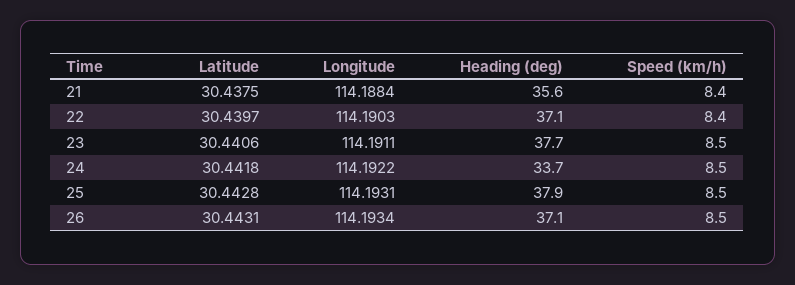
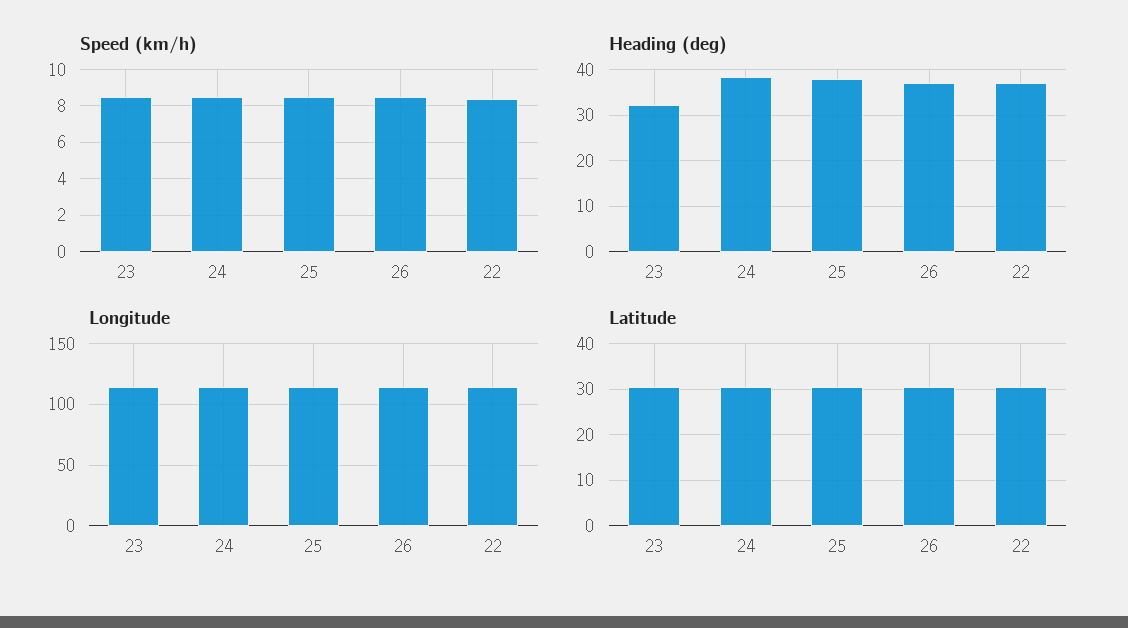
  {
    "Latitude": {
-     "21": 30.4375,
      "22": 30.4397,
      "23": 30.4406,
      "24": 30.4418,
      "25": 30.4428,
      "26": 30.4431
    },
    "Longitude": {
-     "21": 114.1884,
      "22": 114.1903,
      "23": 114.1911,
      "24": 114.1922,
      "25": 114.1931,
      "26": 114.1934
    },
    "Heading (deg)": {
-     "21": 35.6,
      "22": 37.1,
-     "23": 37.7,
+     "23": 32,
-     "24": 33.7,
+     "24": 38,
      "25": 37.9,
      "26": 37.1
    },
    "Speed (km/h)": {
-     "21": 8.4,
      "22": 8.4,
      "23": 8.5,
      "24": 8.5,
      "25": 8.5,
      "26": 8.5
    }
  }

